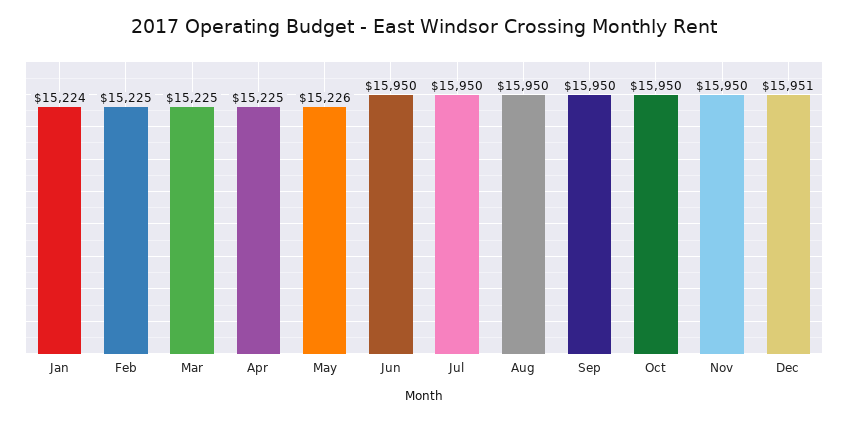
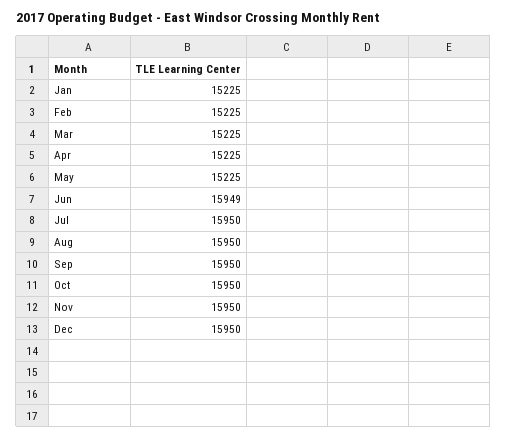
  {
-   "Jan": 15224,
+   "Jan": 15225,
    "Feb": 15225,
    "Mar": 15225,
    "Apr": 15225,
-   "May": 15226,
+   "May": 15225,
-   "Jun": 15950,
+   "Jun": 15949,
    "Jul": 15950,
    "Aug": 15950,
    "Sep": 15950,
    "Oct": 15950,
    "Nov": 15950,
-   "Dec": 15951
+   "Dec": 15950
  }

